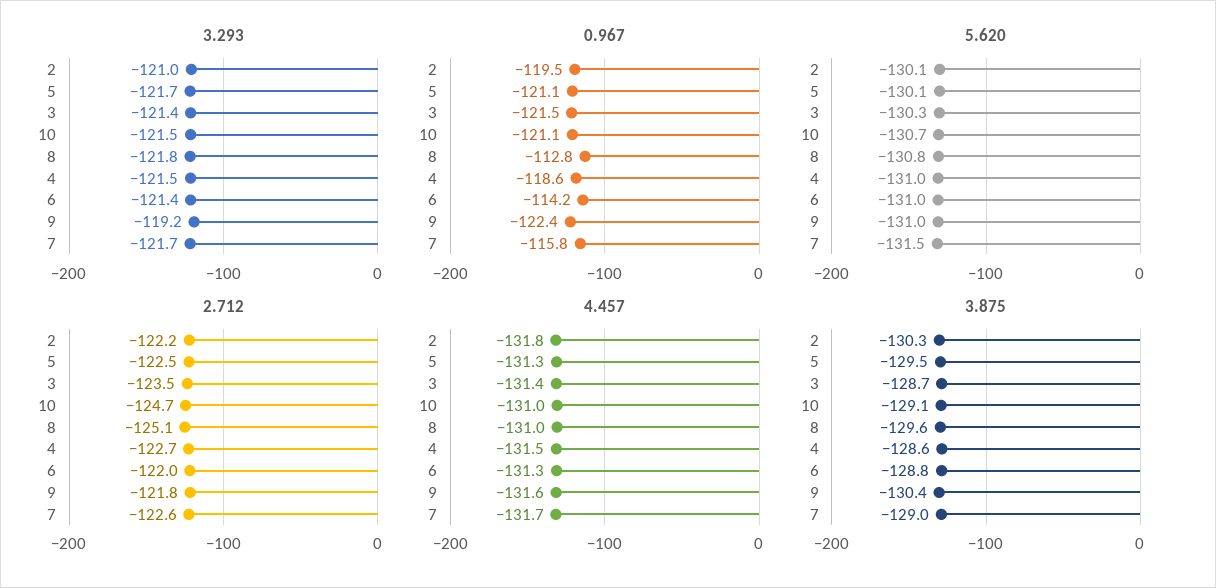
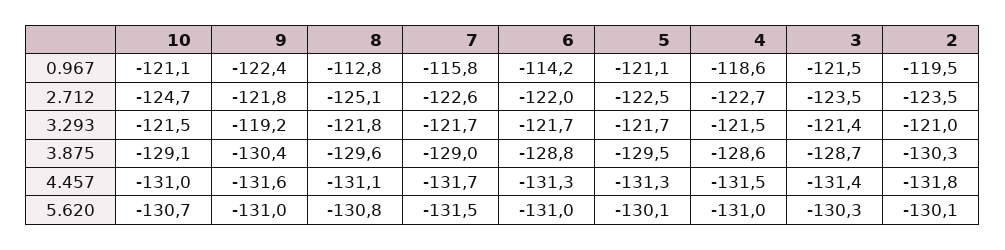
  {
    "3.293": {
      "2": -121,
      "5": -121.7,
      "3": -121.4,
      "10": -121.5,
      "8": -121.8,
      "4": -121.5,
-     "6": -121.4,
+     "6": -121.7,
      "9": -119.2,
      "7": -121.7
    },
    "0.967": {
      "2": -119.5,
      "5": -121.1,
      "3": -121.5,
      "10": -121.1,
      "8": -112.8,
      "4": -118.6,
      "6": -114.2,
      "9": -122.4,
      "7": -115.8
    },
    "5.620": {
      "2": -130.1,
      "5": -130.1,
      "3": -130.3,
      "10": -130.7,
      "8": -130.8,
      "4": -131,
      "6": -131,
      "9": -131,
      "7": -131.5
    },
    "2.712": {
-     "2": -122.2,
+     "2": -123.5,
      "5": -122.5,
      "3": -123.5,
      "10": -124.7,
      "8": -125.1,
      "4": -122.7,
      "6": -122,
      "9": -121.8,
      "7": -122.6
    },
    "4.457": {
      "2": -131.8,
      "5": -131.3,
      "3": -131.4,
      "10": -131,
-     "8": -131,
+     "8": -131.1,
      "4": -131.5,
      "6": -131.3,
      "9": -131.6,
      "7": -131.7
    },
    "3.875": {
      "2": -130.3,
      "5": -129.5,
      "3": -128.7,
      "10": -129.1,
      "8": -129.6,
      "4": -128.6,
      "6": -128.8,
      "9": -130.4,
      "7": -129
    }
  }

